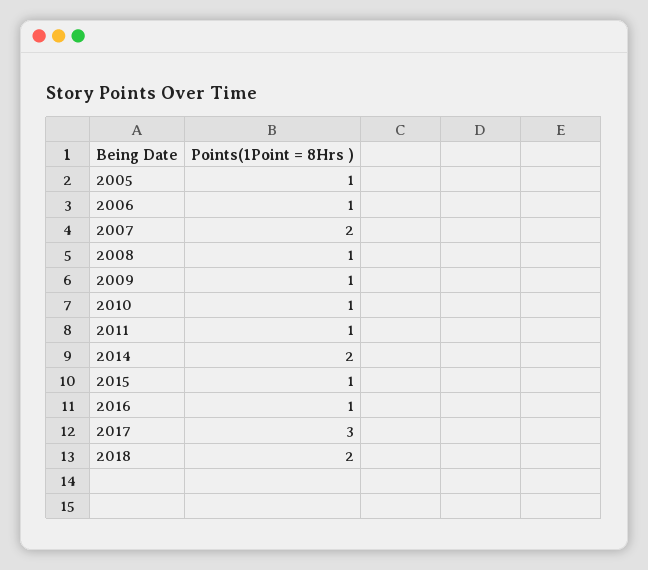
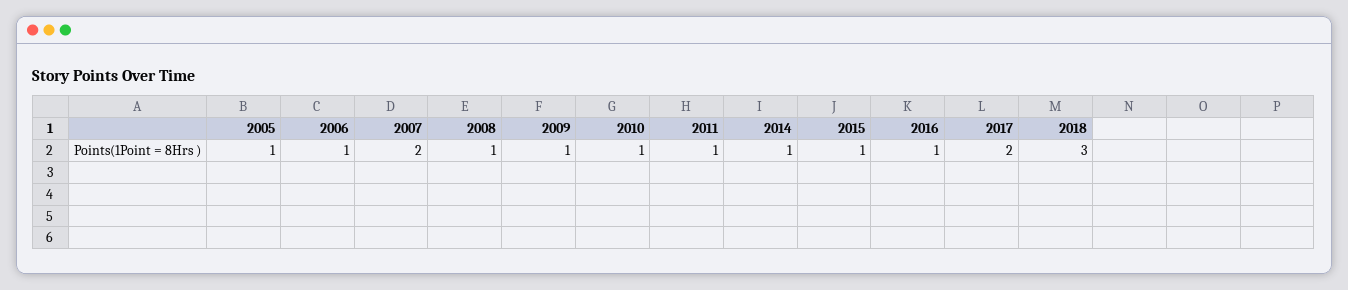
  {
    "2005": 1,
    "2006": 1,
    "2007": 2,
    "2008": 1,
    "2009": 1,
    "2010": 1,
    "2011": 1,
-   "2014": 2,
+   "2014": 1,
    "2015": 1,
    "2016": 1,
-   "2017": 3,
+   "2017": 2,
-   "2018": 2
+   "2018": 3
  }

